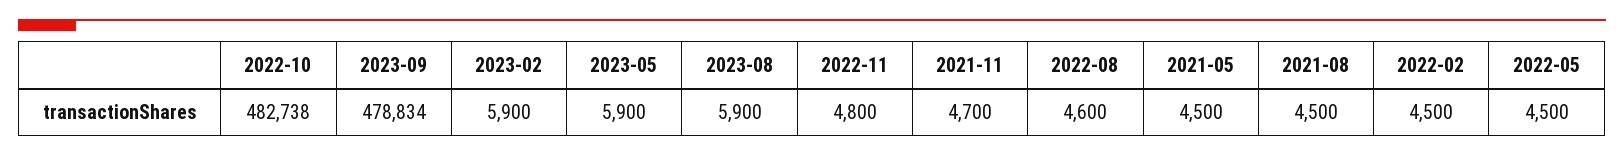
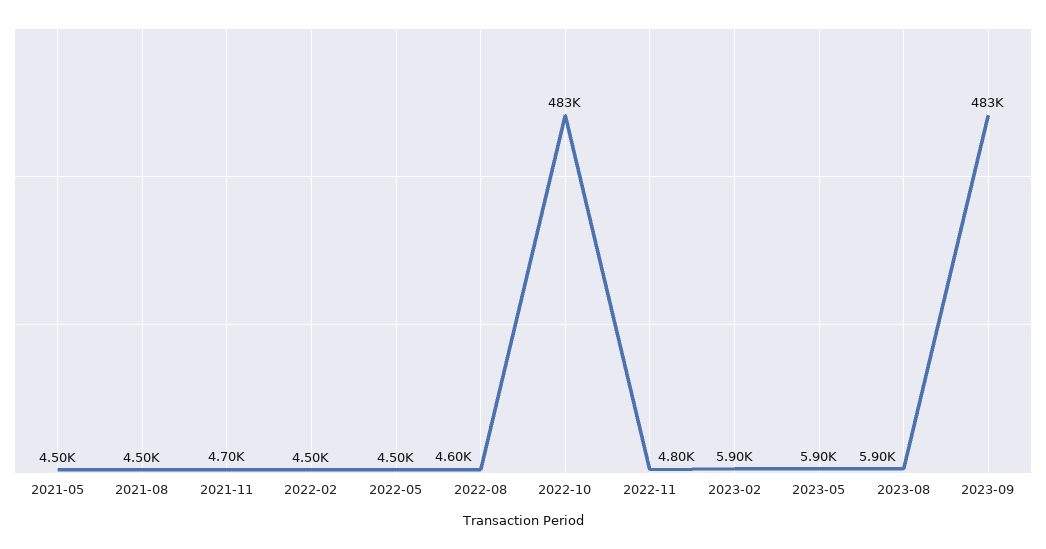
  {
    "2022-10": 482738,
-   "2023-09": 478834,
+   "2023-09": 483000,
    "2023-02": 5900,
    "2023-05": 5900,
    "2023-08": 5900,
    "2022-11": 4800,
    "2021-11": 4700,
    "2022-08": 4600,
    "2021-05": 4500,
    "2021-08": 4500,
    "2022-02": 4500,
    "2022-05": 4500
  }

